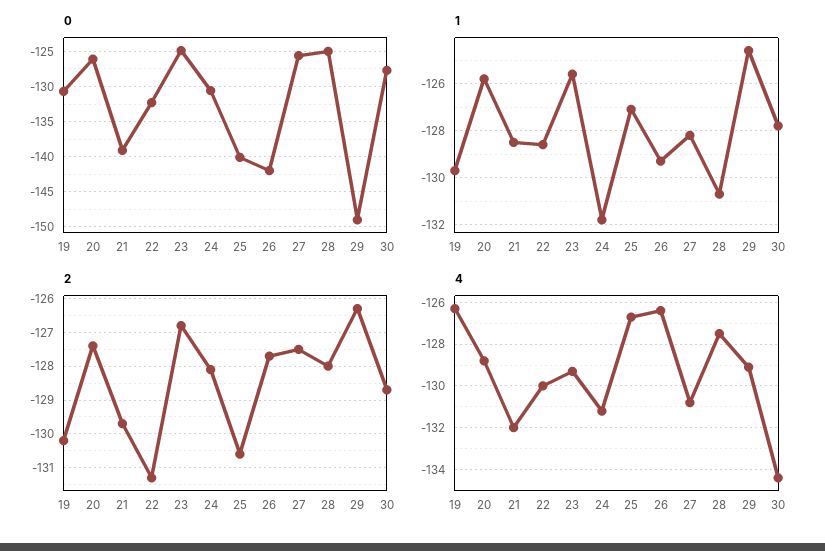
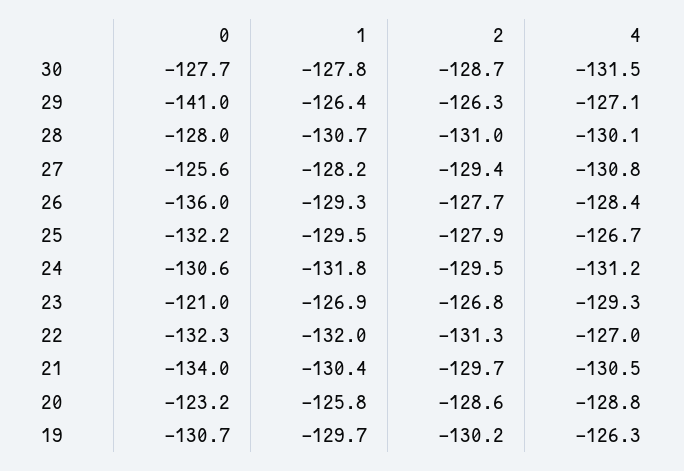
  {
    "0": {
      "19": -130.7,
-     "20": -126,
+     "20": -123.2,
-     "21": -139,
+     "21": -134,
      "22": -132.3,
-     "23": -125,
+     "23": -121,
      "24": -130.6,
-     "25": -140,
+     "25": -132.2,
-     "26": -142,
+     "26": -136,
      "27": -125.6,
-     "28": -125,
+     "28": -128,
-     "29": -149,
+     "29": -141,
      "30": -127.7
    },
    "1": {
      "19": -129.7,
      "20": -125.8,
-     "21": -128.5,
+     "21": -130.4,
-     "22": -128.5,
+     "22": -132,
-     "23": -125.5,
+     "23": -126.9,
      "24": -131.8,
-     "25": -127,
+     "25": -129.5,
      "26": -129.3,
      "27": -128.2,
      "28": -130.7,
-     "29": -124.5,
+     "29": -126.4,
      "30": -127.8
    },
    "2": {
      "19": -130.2,
-     "20": -127.5,
+     "20": -128.6,
      "21": -129.7,
      "22": -131.3,
      "23": -126.8,
-     "24": -128,
+     "24": -129.5,
-     "25": -130.5,
+     "25": -127.9,
      "26": -127.7,
-     "27": -127.5,
+     "27": -129.4,
-     "28": -128,
+     "28": -131,
      "29": -126.3,
      "30": -128.7
    },
    "4": {
      "19": -126.3,
      "20": -128.8,
-     "21": -132,
+     "21": -130.5,
-     "22": -130,
+     "22": -127,
      "23": -129.3,
      "24": -131.2,
      "25": -126.7,
-     "26": -126.5,
+     "26": -128.4,
      "27": -130.8,
-     "28": -127.5,
+     "28": -130.1,
-     "29": -129,
+     "29": -127.1,
-     "30": -134.5
+     "30": -131.5
    }
  }

